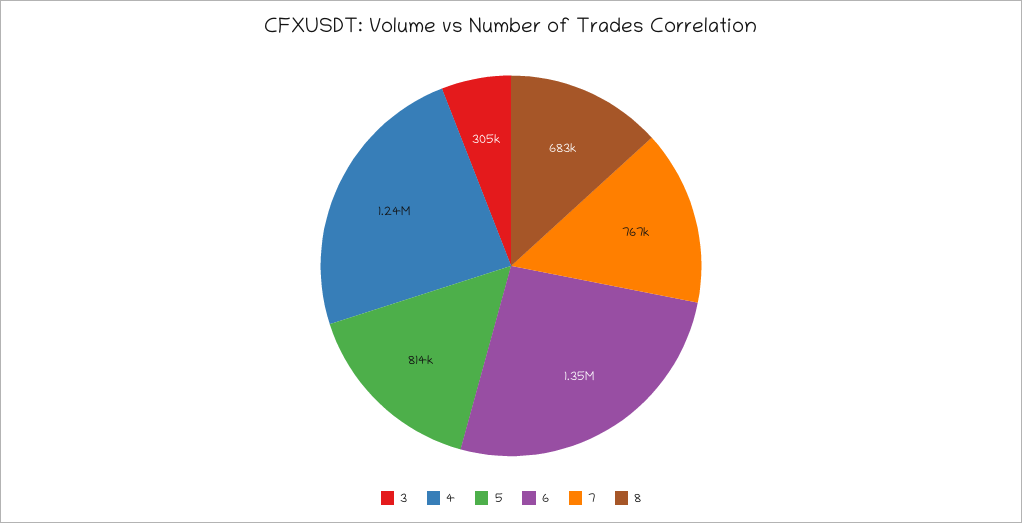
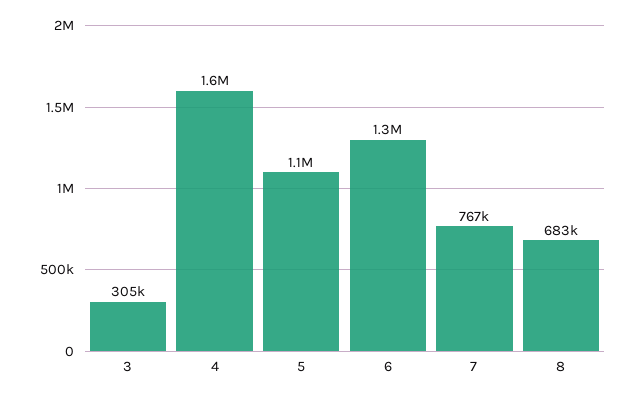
  {
    "3": 305000,
-   "4": 1240000,
+   "4": 1600000,
-   "5": 814000,
+   "5": 1100000,
    "6": 1350000,
    "7": 767000,
    "8": 683000
  }

